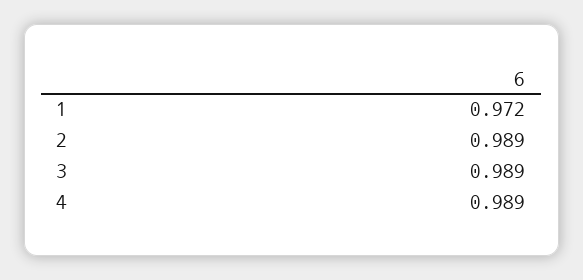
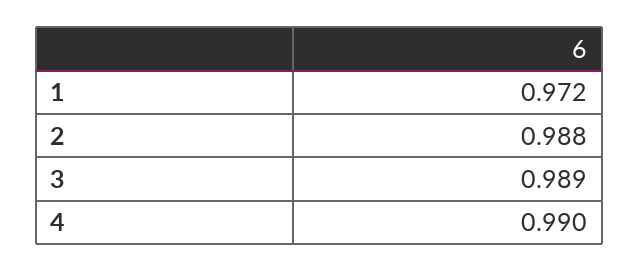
  {
    "1": 0.972,
-   "2": 0.989,
+   "2": 0.988,
    "3": 0.989,
-   "4": 0.989
+   "4": 0.99
  }

